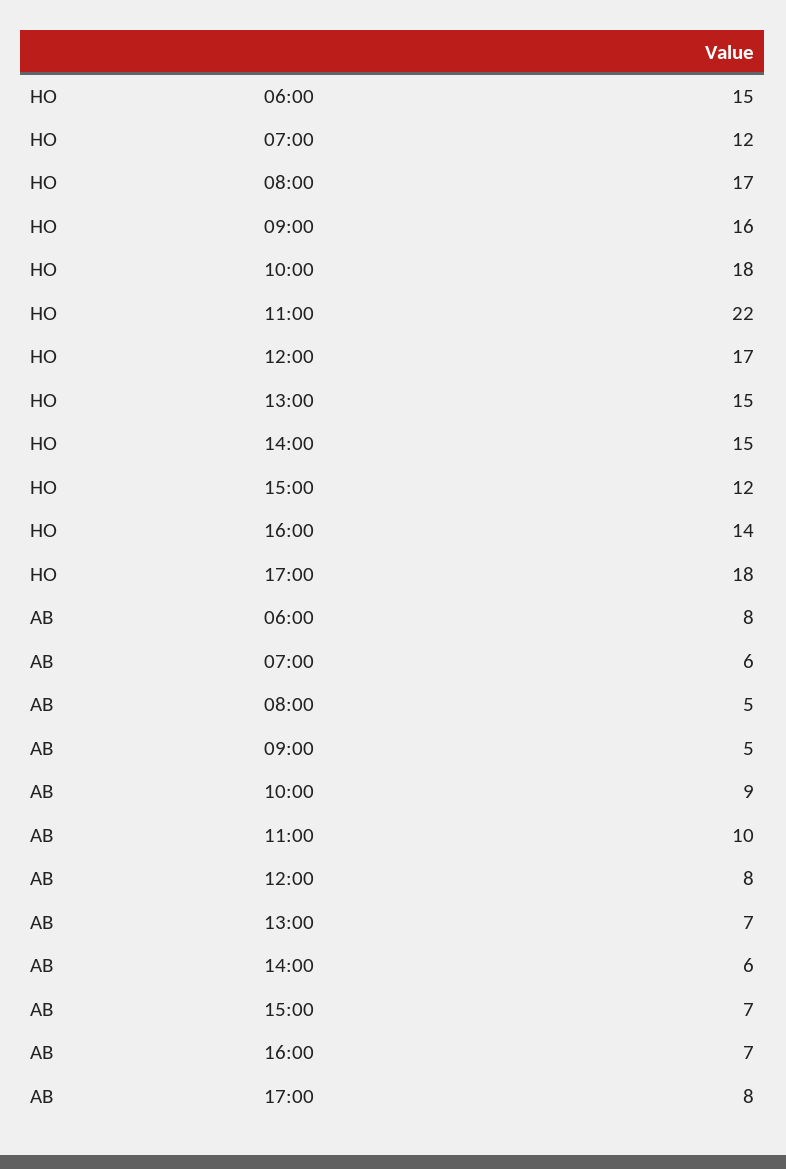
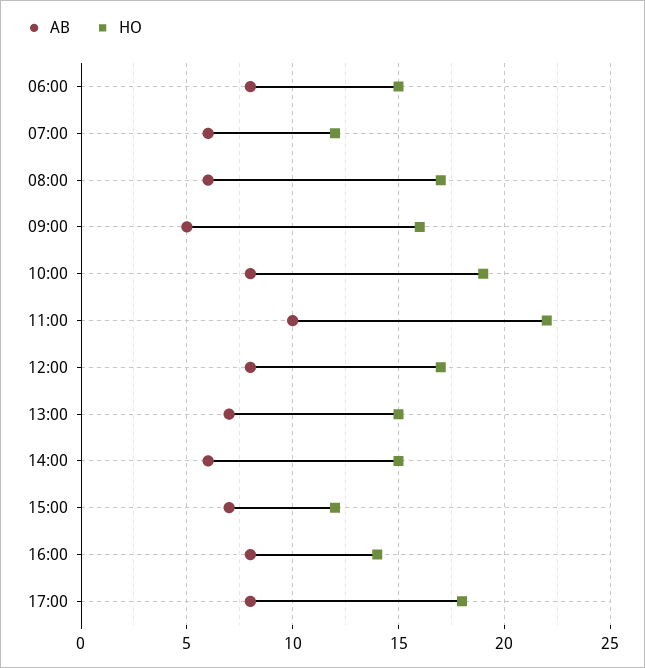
  {
    "HO": {
      "06:00": 15,
      "07:00": 12,
      "08:00": 17,
      "09:00": 16,
-     "10:00": 18,
+     "10:00": 19,
      "11:00": 22,
      "12:00": 17,
      "13:00": 15,
      "14:00": 15,
      "15:00": 12,
      "16:00": 14,
      "17:00": 18
    },
    "AB": {
      "06:00": 8,
      "07:00": 6,
-     "08:00": 5,
+     "08:00": 6,
      "09:00": 5,
-     "10:00": 9,
+     "10:00": 8,
      "11:00": 10,
      "12:00": 8,
      "13:00": 7,
      "14:00": 6,
      "15:00": 7,
-     "16:00": 7,
+     "16:00": 8,
      "17:00": 8
    }
  }

